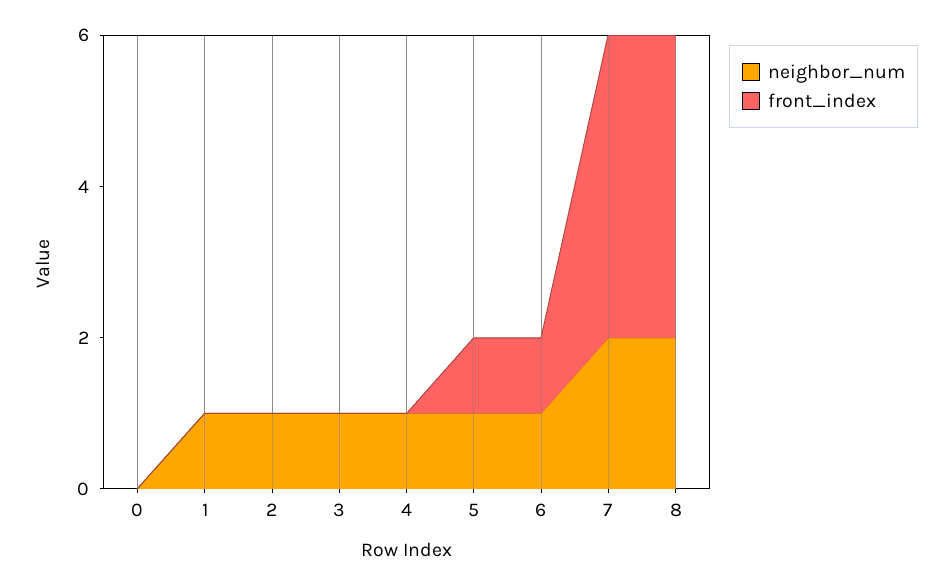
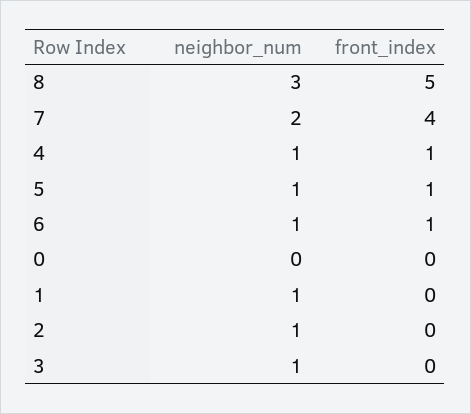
  {
    "neighbor_num": {
      "0": 0,
      "1": 1,
      "2": 1,
      "3": 1,
      "4": 1,
      "5": 1,
      "6": 1,
      "7": 2,
-     "8": 2
+     "8": 3
    },
    "front_index": {
      "0": 0,
      "1": 0,
      "2": 0,
      "3": 0,
-     "4": 0,
+     "4": 1,
      "5": 1,
      "6": 1,
      "7": 4,
-     "8": 4
+     "8": 5
    }
  }

